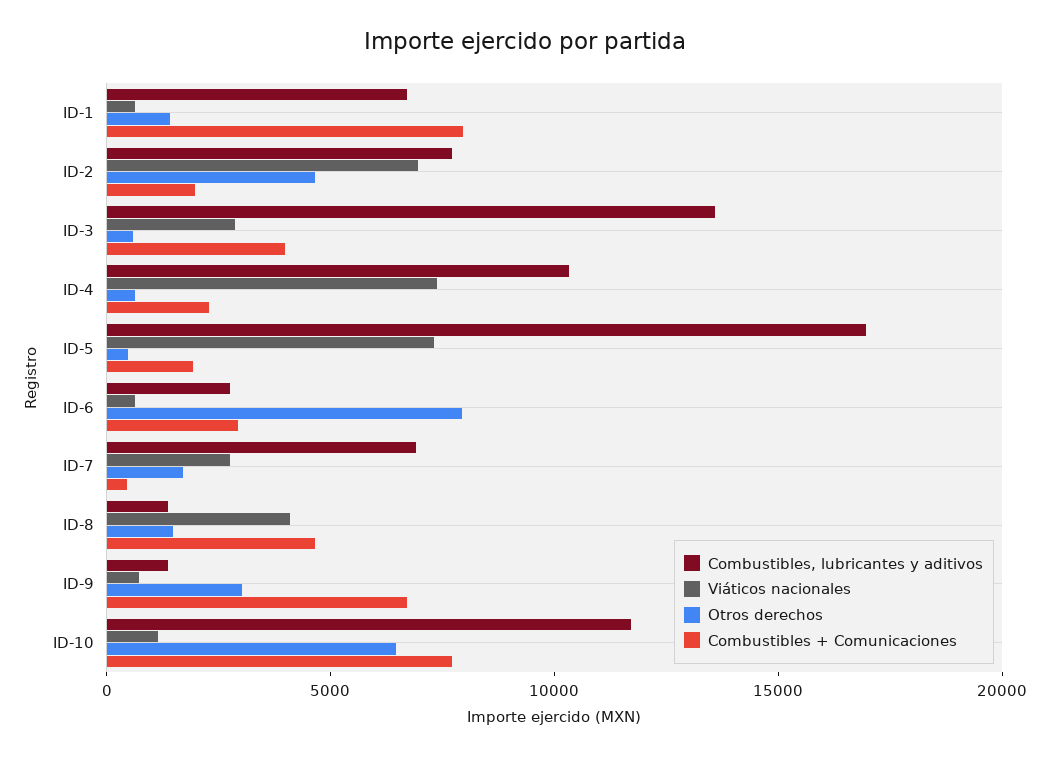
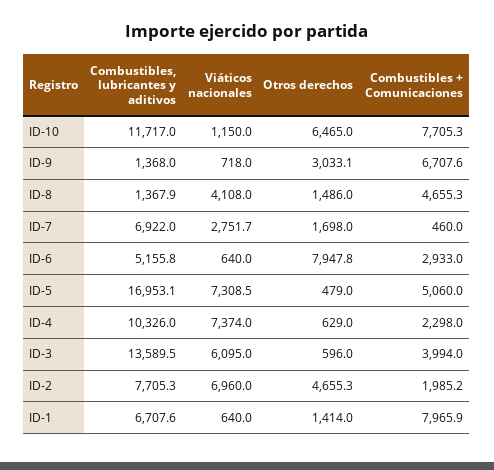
  {
    "Combustibles, lubricantes y aditivos": {
      "ID-1": 6707.6,
      "ID-2": 7705.3,
      "ID-3": 13589.5,
      "ID-4": 10326,
      "ID-5": 16953.1,
-     "ID-6": 3000,
+     "ID-6": 5155.8,
      "ID-7": 6922,
      "ID-8": 1367.9,
      "ID-9": 1368,
      "ID-10": 11717
    },
    "Viáticos nacionales": {
      "ID-1": 640,
      "ID-2": 6960,
-     "ID-3": 3000,
+     "ID-3": 6095,
      "ID-4": 7374,
      "ID-5": 7308.5,
      "ID-6": 640,
      "ID-7": 2751.7,
      "ID-8": 4108,
      "ID-9": 718,
      "ID-10": 1150
    },
    "Otros derechos": {
      "ID-1": 1414,
      "ID-2": 4655.3,
      "ID-3": 596,
      "ID-4": 629,
      "ID-5": 479,
      "ID-6": 7947.8,
      "ID-7": 1698,
      "ID-8": 1486,
      "ID-9": 3033.1,
      "ID-10": 6465
    },
    "Combustibles + Comunicaciones": {
      "ID-1": 7965.9,
      "ID-2": 1985.2,
      "ID-3": 3994,
      "ID-4": 2298,
-     "ID-5": 2000,
+     "ID-5": 5060,
      "ID-6": 2933,
      "ID-7": 460,
      "ID-8": 4655.3,
      "ID-9": 6707.6,
      "ID-10": 7705.3
    }
  }

